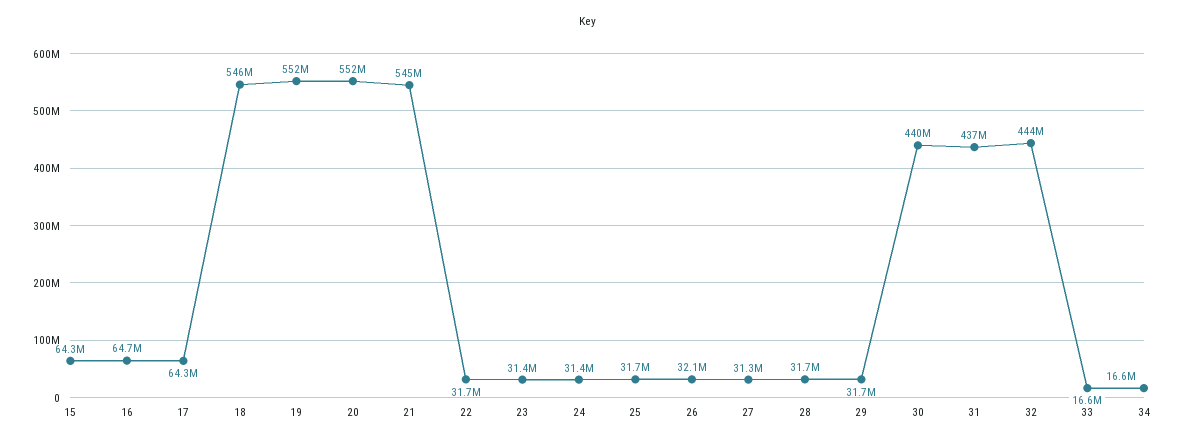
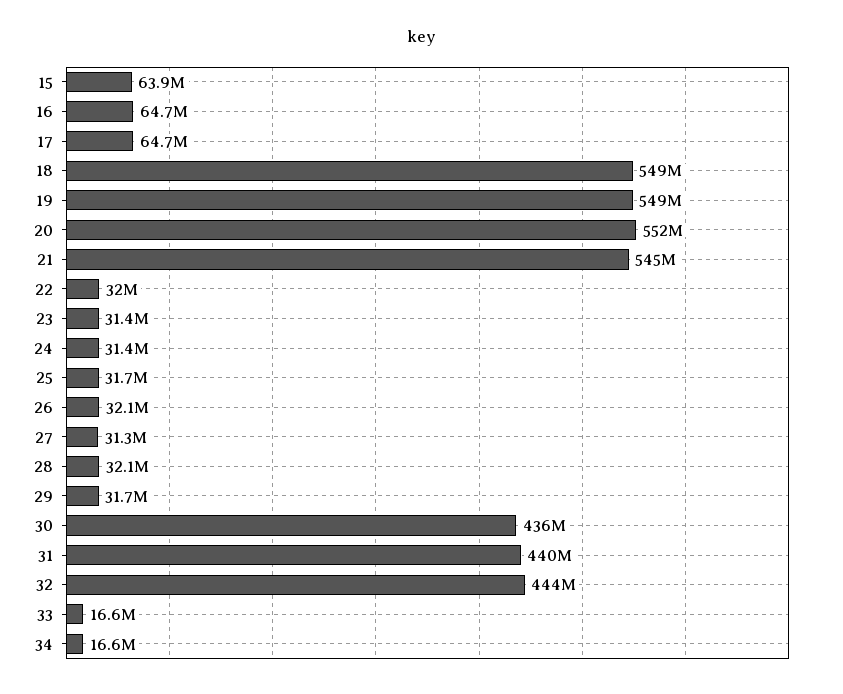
  {
-   "15": 64300000,
+   "15": 63900000,
    "16": 64700000,
-   "17": 64300000,
+   "17": 64700000,
-   "18": 546000000,
+   "18": 549000000,
-   "19": 552000000,
+   "19": 549000000,
    "20": 552000000,
    "21": 545000000,
-   "22": 31700000,
+   "22": 32000000,
    "23": 31400000,
    "24": 31400000,
    "25": 31700000,
    "26": 32100000,
    "27": 31300000,
-   "28": 31700000,
+   "28": 32100000,
    "29": 31700000,
-   "30": 440000000,
+   "30": 436000000,
-   "31": 437000000,
+   "31": 440000000,
    "32": 444000000,
    "33": 16600000,
    "34": 16600000
  }

